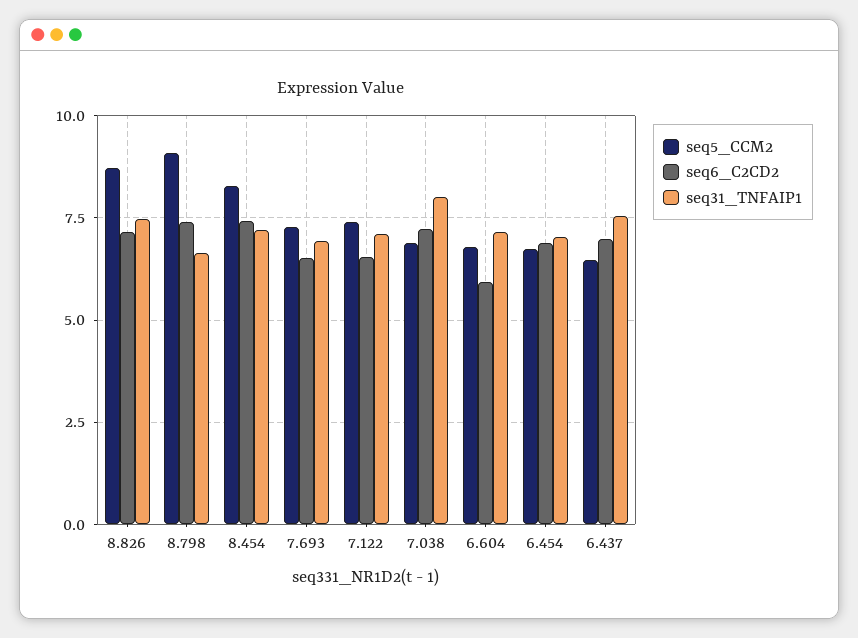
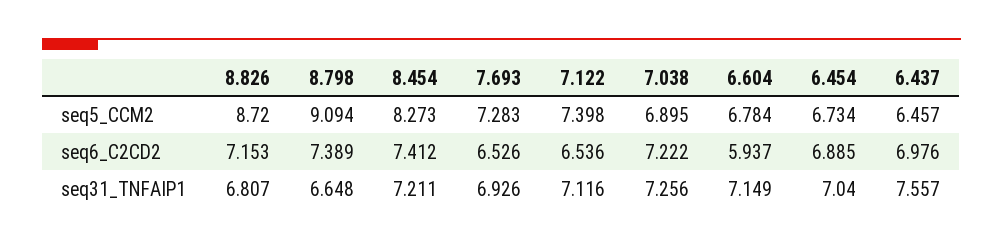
  {
    "seq5_CCM2": {
      "8.826": 8.72,
      "8.798": 9.094,
      "8.454": 8.273,
      "7.693": 7.283,
      "7.122": 7.398,
      "7.038": 6.895,
      "6.604": 6.784,
      "6.454": 6.734,
      "6.437": 6.457
    },
    "seq6_C2CD2": {
      "8.826": 7.153,
      "8.798": 7.389,
      "8.454": 7.412,
      "7.693": 6.526,
      "7.122": 6.536,
      "7.038": 7.222,
      "6.604": 5.937,
      "6.454": 6.885,
      "6.437": 6.976
    },
    "seq31_TNFAIP1": {
-     "8.826": 7.5,
+     "8.826": 6.807,
      "8.798": 6.648,
      "8.454": 7.211,
      "7.693": 6.926,
      "7.122": 7.116,
-     "7.038": 8,
+     "7.038": 7.256,
      "6.604": 7.149,
      "6.454": 7.04,
      "6.437": 7.557
    }
  }

